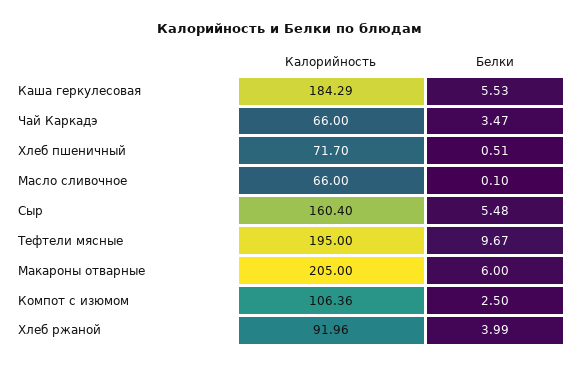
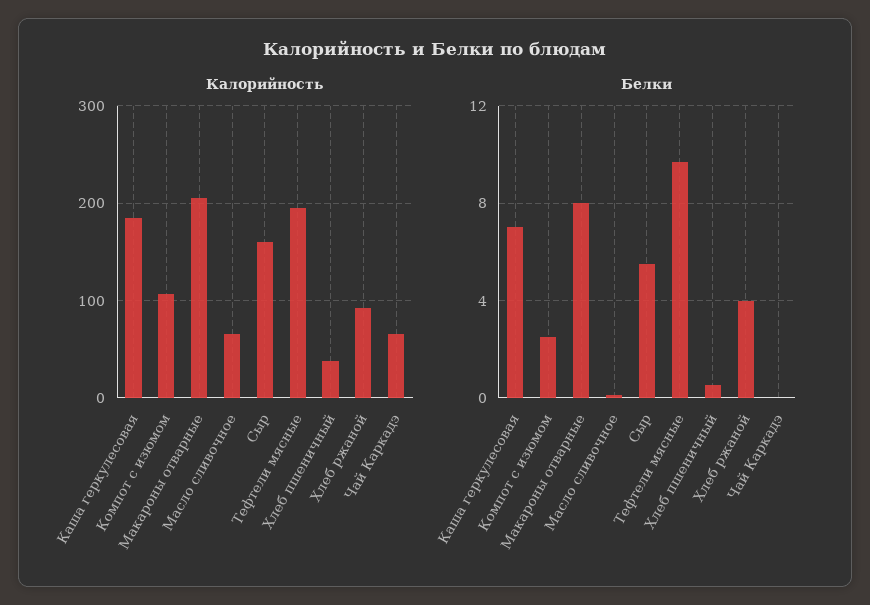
  {
    "Калорийность": {
      "Каша геркулесовая": 184.29,
      "Чай Каркадэ": 66,
-     "Хлеб пшеничный": 71.7,
+     "Хлеб пшеничный": 40,
      "Масло сливочное": 66,
      "Сыр": 160.4,
      "Тефтели мясные": 195,
      "Макароны отварные": 205,
      "Компот с изюмом": 106.36,
      "Хлеб ржаной": 91.96
    },
    "Белки": {
-     "Каша геркулесовая": 5.53,
+     "Каша геркулесовая": 7,
-     "Чай Каркадэ": 3.47,
+     "Чай Каркадэ": 0,
      "Хлеб пшеничный": 0.51,
      "Масло сливочное": 0.1,
      "Сыр": 5.48,
      "Тефтели мясные": 9.67,
-     "Макароны отварные": 6,
+     "Макароны отварные": 8,
      "Компот с изюмом": 2.5,
      "Хлеб ржаной": 3.99
    }
  }

